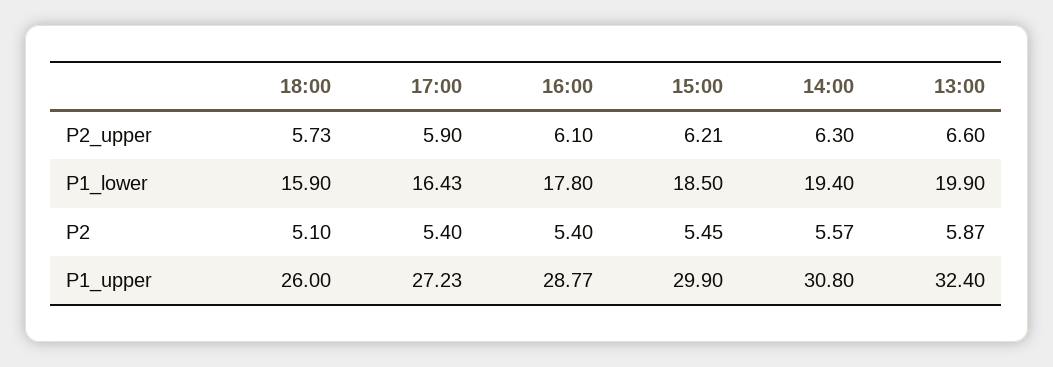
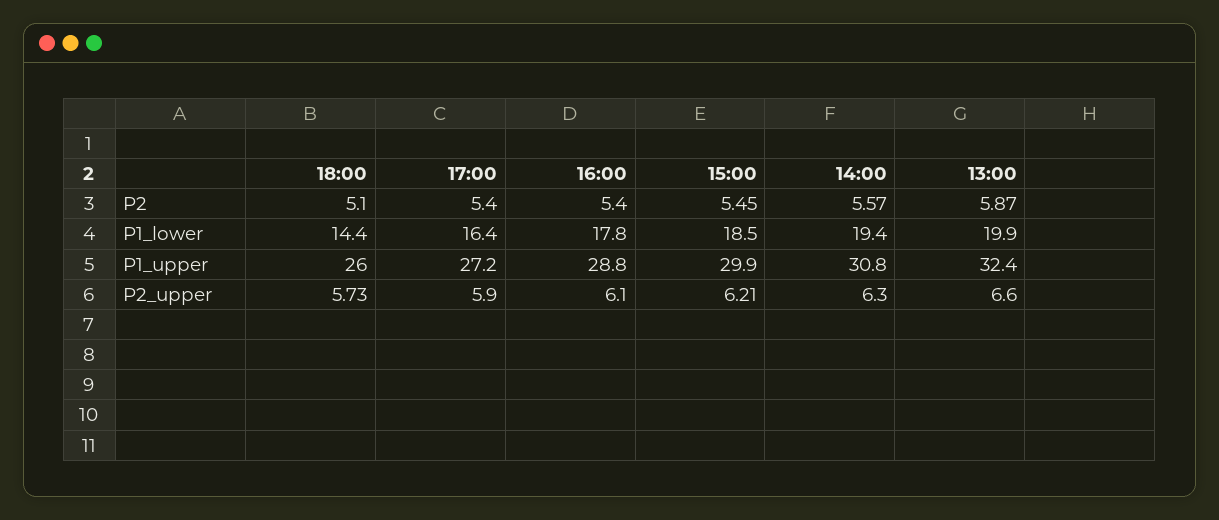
  {
    "18:00": {
      "P2_upper": 5.73,
-     "P1_lower": 15.9,
+     "P1_lower": 14.4,
      "P2": 5.1,
      "P1_upper": 26
    },
    "17:00": {
      "P2_upper": 5.9,
      "P1_lower": 16.43,
      "P2": 5.4,
      "P1_upper": 27.23
    },
    "16:00": {
      "P2_upper": 6.1,
      "P1_lower": 17.8,
      "P2": 5.4,
      "P1_upper": 28.77
    },
    "15:00": {
      "P2_upper": 6.21,
      "P1_lower": 18.5,
      "P2": 5.45,
      "P1_upper": 29.9
    },
    "14:00": {
      "P2_upper": 6.3,
      "P1_lower": 19.4,
      "P2": 5.57,
      "P1_upper": 30.8
    },
    "13:00": {
      "P2_upper": 6.6,
      "P1_lower": 19.9,
      "P2": 5.87,
      "P1_upper": 32.4
    }
  }

